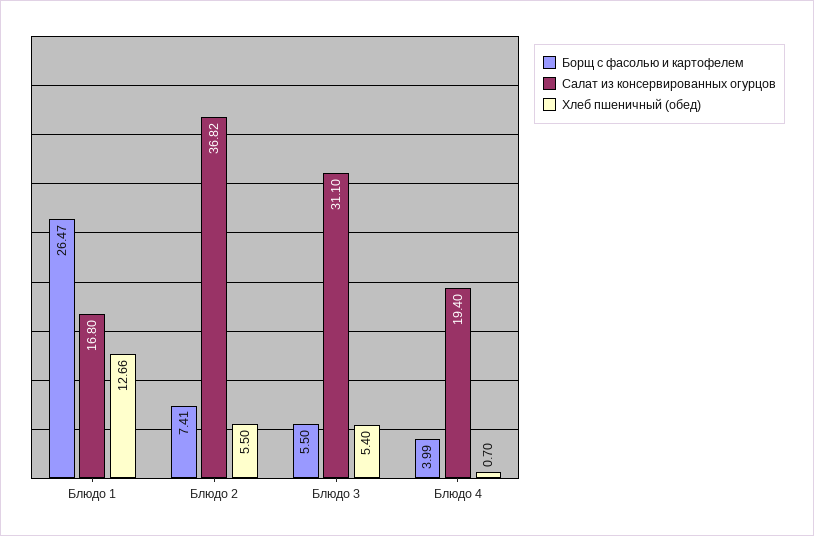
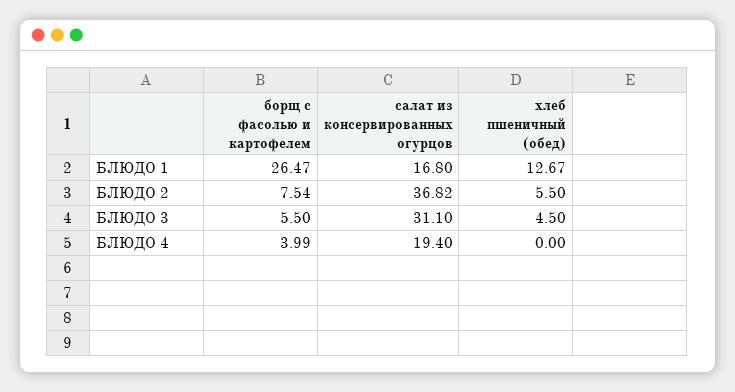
  {
    "Борщ с фасолью и картофелем": {
      "Блюдо 1": 26.47,
-     "Блюдо 2": 7.41,
+     "Блюдо 2": 7.54,
      "Блюдо 3": 5.5,
      "Блюдо 4": 3.99
    },
    "Салат из консервированных огурцов": {
      "Блюдо 1": 16.8,
      "Блюдо 2": 36.82,
      "Блюдо 3": 31.1,
      "Блюдо 4": 19.4
    },
    "Хлеб пшеничный (обед)": {
-     "Блюдо 1": 12.66,
+     "Блюдо 1": 12.67,
      "Блюдо 2": 5.5,
-     "Блюдо 3": 5.4,
+     "Блюдо 3": 4.5,
-     "Блюдо 4": 0.7
+     "Блюдо 4": 0
    }
  }

